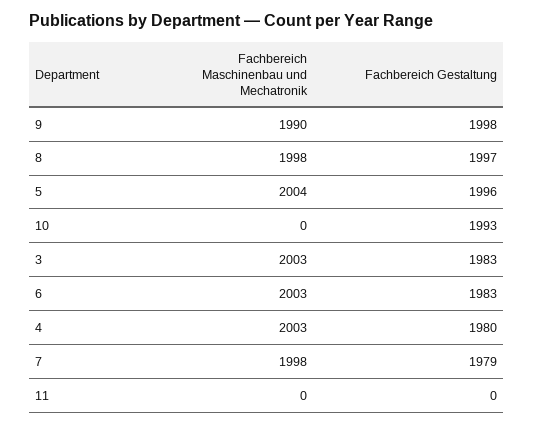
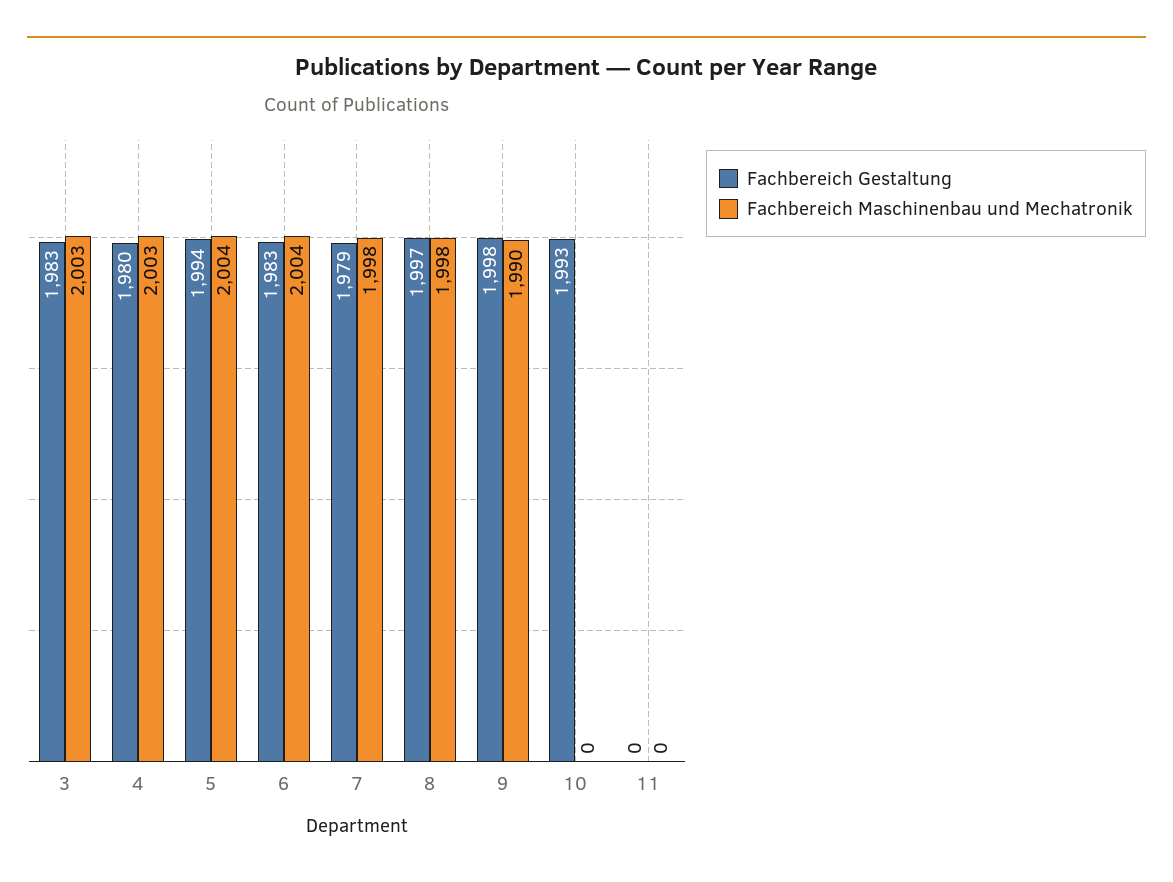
  {
    "Fachbereich Maschinenbau und Mechatronik": {
      "9": 1990,
      "8": 1998,
      "5": 2004,
      "10": 0,
      "3": 2003,
-     "6": 2003,
+     "6": 2004,
      "4": 2003,
      "7": 1998,
      "11": 0
    },
    "Fachbereich Gestaltung": {
      "9": 1998,
      "8": 1997,
-     "5": 1996,
+     "5": 1994,
      "10": 1993,
      "3": 1983,
      "6": 1983,
      "4": 1980,
      "7": 1979,
      "11": 0
    }
  }

